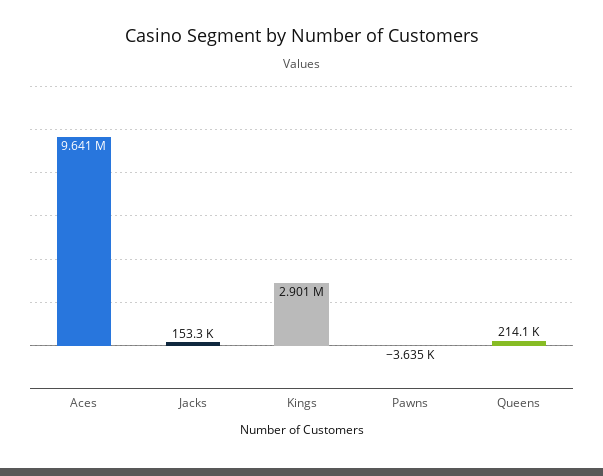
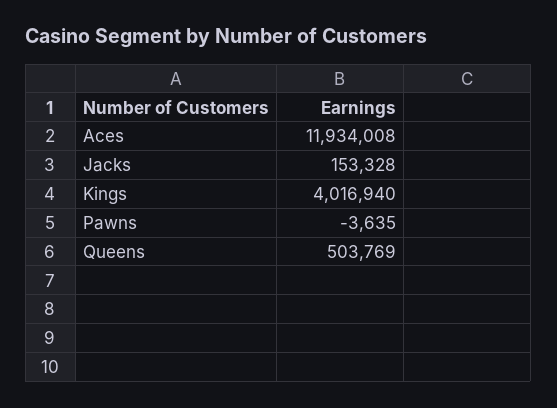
  {
-   "Aces": 9641000,
+   "Aces": 11934008,
    "Jacks": 153328,
-   "Kings": 2901000,
+   "Kings": 4016940,
    "Pawns": -3635,
-   "Queens": 214100
+   "Queens": 503769
  }

